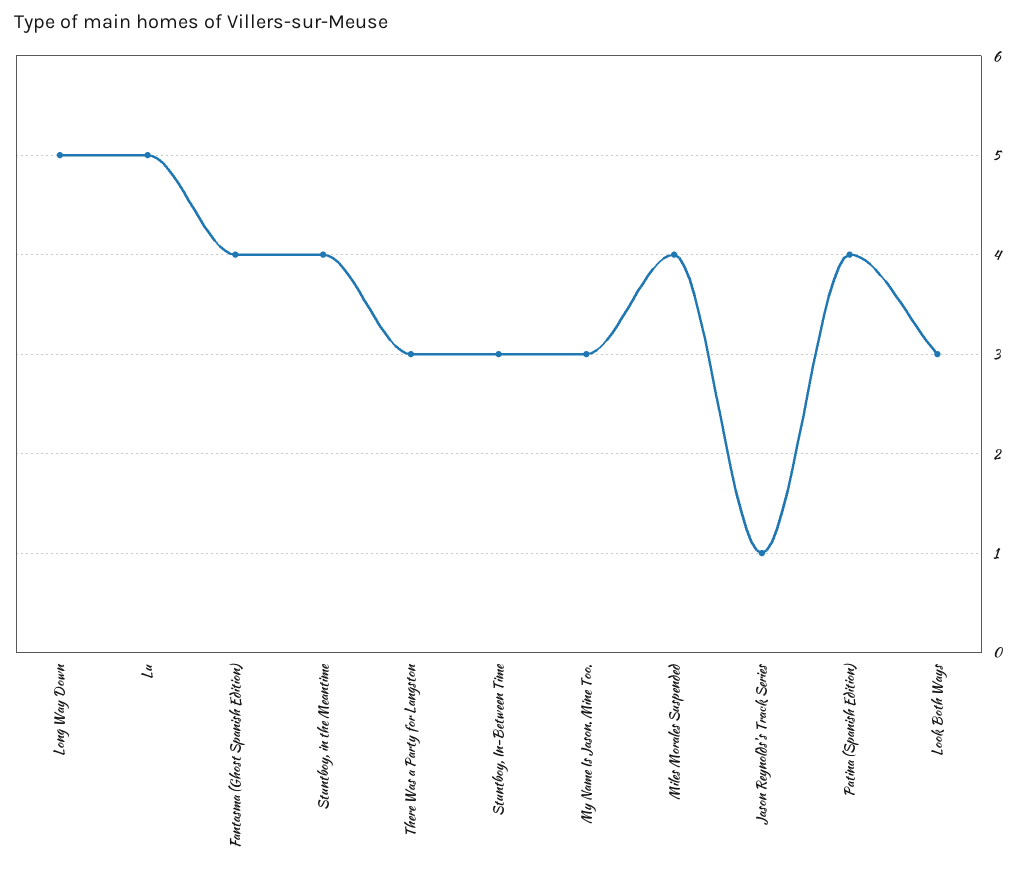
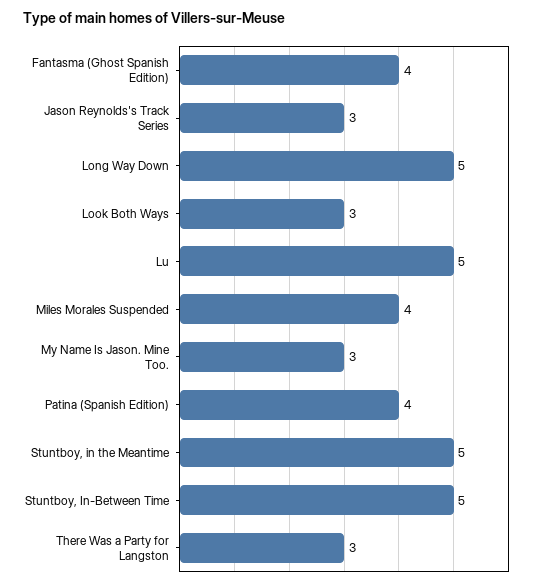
  {
    "Long Way Down": 5,
    "Lu": 5,
    "Fantasma (Ghost Spanish Edition)": 4,
-   "Stuntboy, in the Meantime": 4,
+   "Stuntboy, in the Meantime": 5,
    "There Was a Party for Langston": 3,
-   "Stuntboy, In-Between Time": 3,
+   "Stuntboy, In-Between Time": 5,
    "My Name Is Jason. Mine Too.": 3,
    "Miles Morales Suspended": 4,
-   "Jason Reynolds's Track Series": 1,
+   "Jason Reynolds's Track Series": 3,
    "Patina (Spanish Edition)": 4,
    "Look Both Ways": 3
  }

